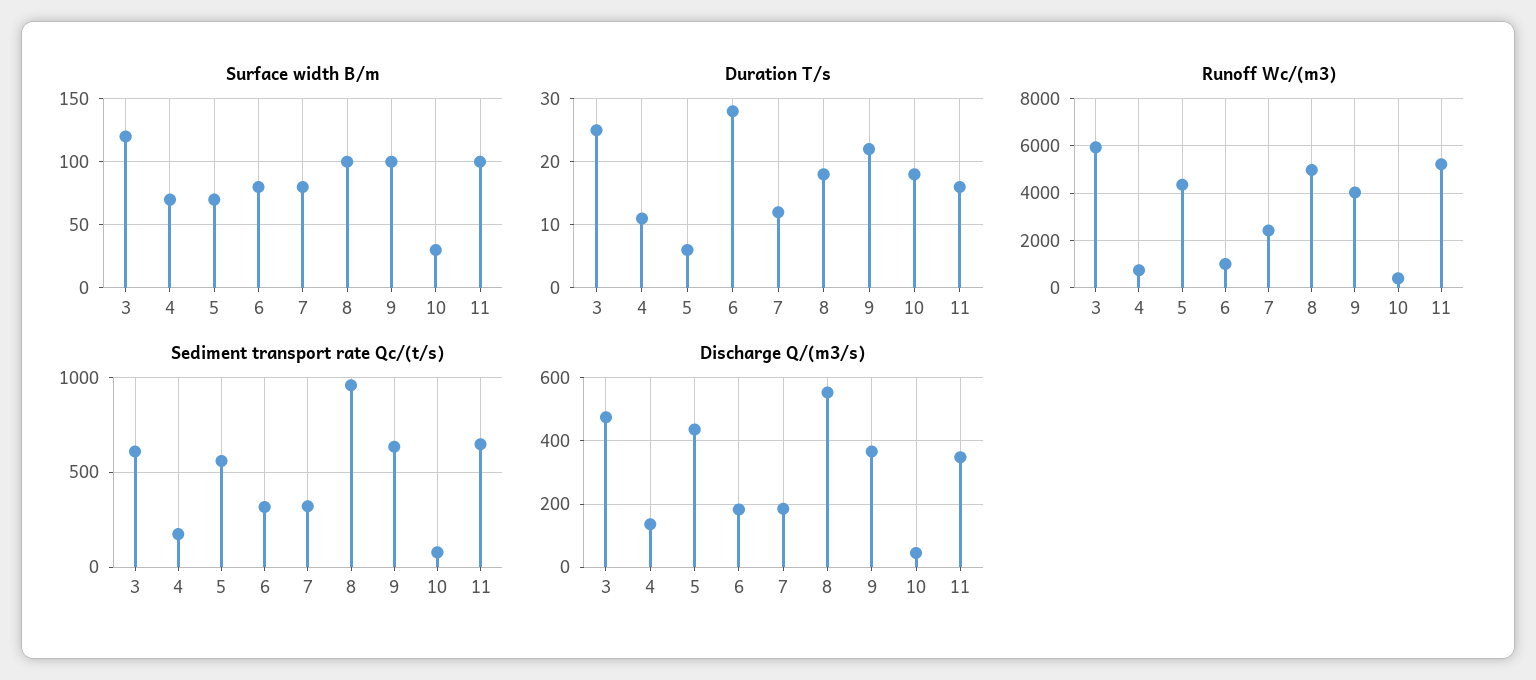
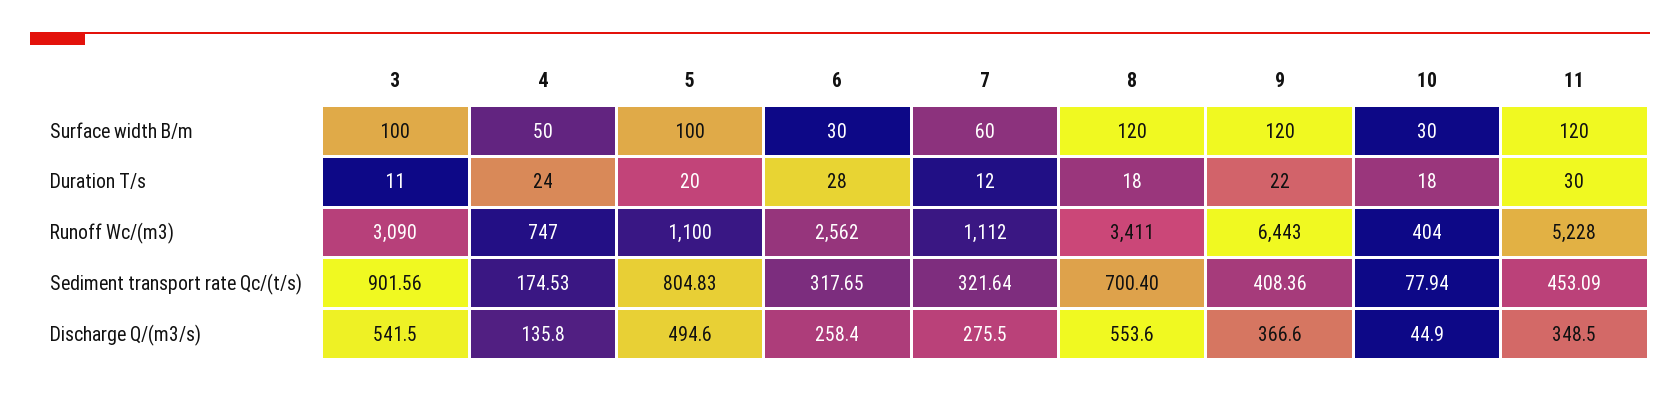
  {
    "Surface width B/m": {
-     "3": 120,
+     "3": 100,
-     "4": 70,
+     "4": 50,
-     "5": 70,
+     "5": 100,
-     "6": 80,
+     "6": 30,
-     "7": 80,
+     "7": 60,
-     "8": 100,
+     "8": 120,
-     "9": 100,
+     "9": 120,
      "10": 30,
-     "11": 100
+     "11": 120
    },
    "Duration T/s": {
-     "3": 25,
+     "3": 11,
-     "4": 11,
+     "4": 24,
-     "5": 6,
+     "5": 20,
      "6": 28,
      "7": 12,
      "8": 18,
      "9": 22,
      "10": 18,
-     "11": 16
+     "11": 30
    },
    "Runoff Wc/(m3)": {
-     "3": 6000,
+     "3": 3090,
      "4": 747,
-     "5": 4500,
+     "5": 1100,
-     "6": 1000,
+     "6": 2562,
-     "7": 2500,
+     "7": 1112,
-     "8": 5000,
+     "8": 3411,
-     "9": 4000,
+     "9": 6443,
      "10": 404,
      "11": 5228
    },
    "Sediment transport rate Qc/(t/s)": {
-     "3": 600,
+     "3": 901.56,
      "4": 174.53,
-     "5": 550,
+     "5": 804.83,
      "6": 317.65,
      "7": 321.64,
-     "8": 950,
+     "8": 700.4,
-     "9": 650,
+     "9": 408.36,
      "10": 77.94,
-     "11": 650
+     "11": 453.09
    },
    "Discharge Q/(m3/s)": {
-     "3": 480,
+     "3": 541.5,
      "4": 135.8,
-     "5": 440,
+     "5": 494.6,
-     "6": 180,
+     "6": 258.4,
-     "7": 180,
+     "7": 275.5,
      "8": 553.6,
      "9": 366.6,
      "10": 44.9,
      "11": 348.5
    }
  }

